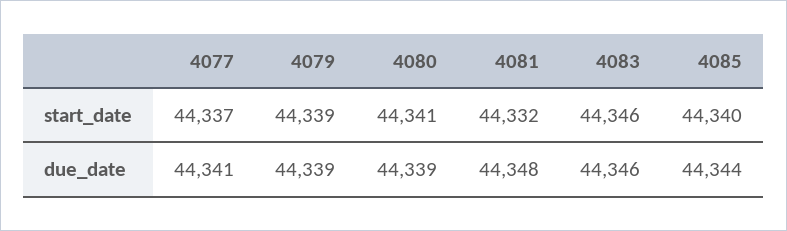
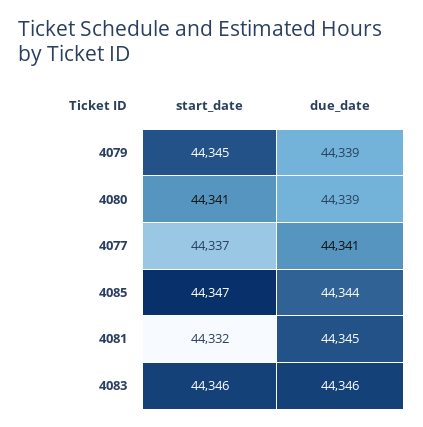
  {
    "4077": {
      "start_date": 44337,
      "due_date": 44341
    },
    "4079": {
-     "start_date": 44339,
+     "start_date": 44345,
      "due_date": 44339
    },
    "4080": {
      "start_date": 44341,
      "due_date": 44339
    },
    "4081": {
      "start_date": 44332,
-     "due_date": 44348
+     "due_date": 44345
    },
    "4083": {
      "start_date": 44346,
      "due_date": 44346
    },
    "4085": {
-     "start_date": 44340,
+     "start_date": 44347,
      "due_date": 44344
    }
  }

